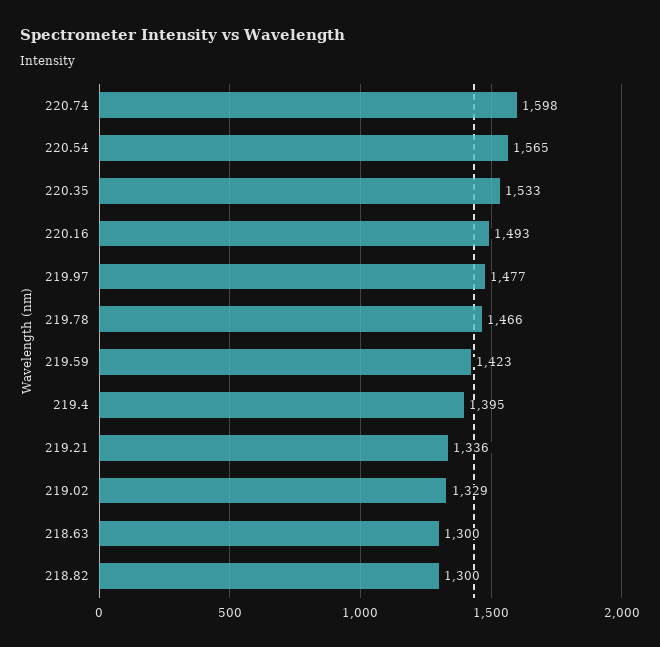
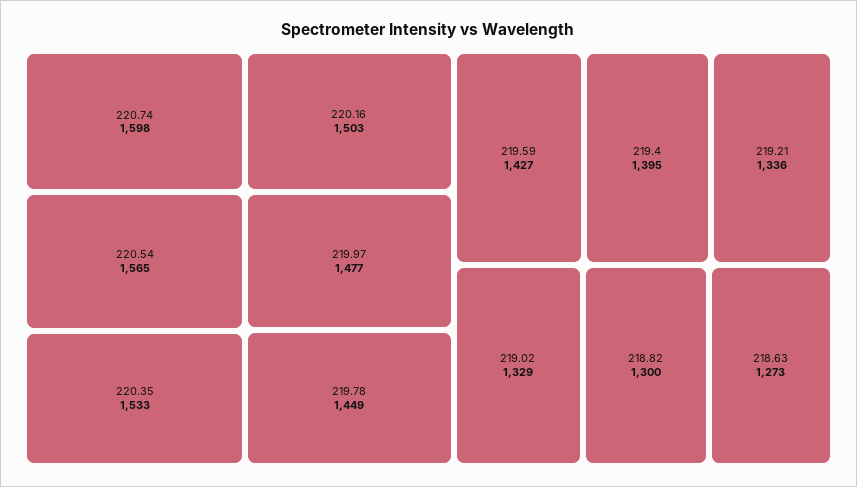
  {
    "220.74": 1598,
    "220.54": 1565,
    "220.35": 1533,
-   "220.16": 1493,
+   "220.16": 1503,
    "219.97": 1477,
-   "219.78": 1466,
+   "219.78": 1449,
-   "219.59": 1423,
+   "219.59": 1427,
    "219.4": 1395,
    "219.21": 1336,
    "219.02": 1329,
-   "218.63": 1300,
+   "218.63": 1273,
    "218.82": 1300
  }

